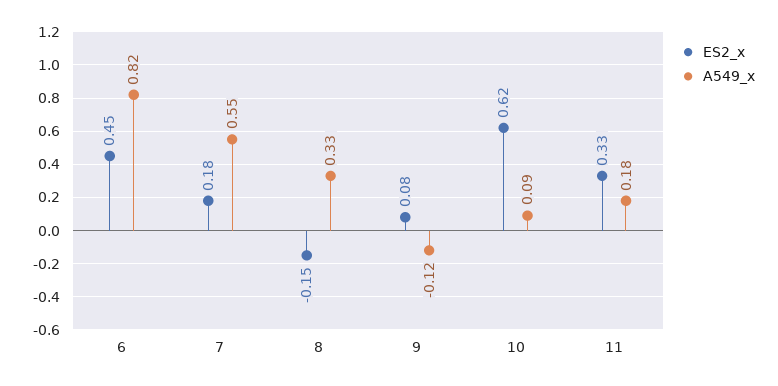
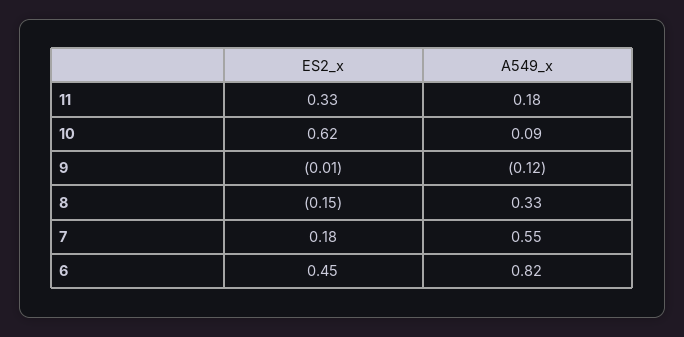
  {
    "ES2_x": {
      "6": 0.45,
      "7": 0.18,
      "8": -0.15,
-     "9": 0.08,
+     "9": -0.01,
      "10": 0.62,
      "11": 0.33
    },
    "A549_x": {
      "6": 0.82,
      "7": 0.55,
      "8": 0.33,
      "9": -0.12,
      "10": 0.09,
      "11": 0.18
    }
  }

